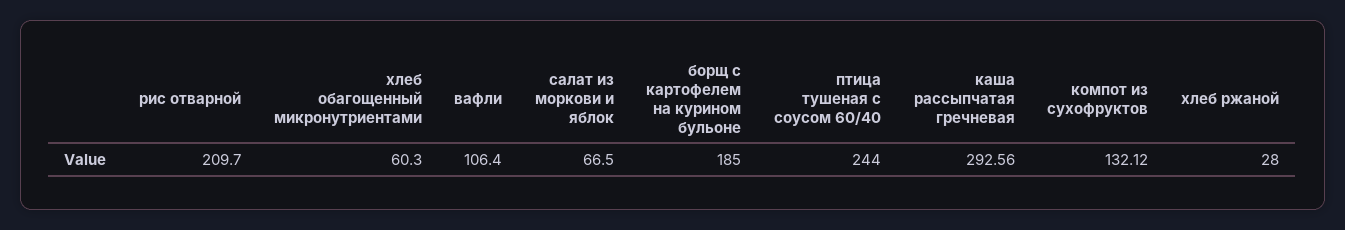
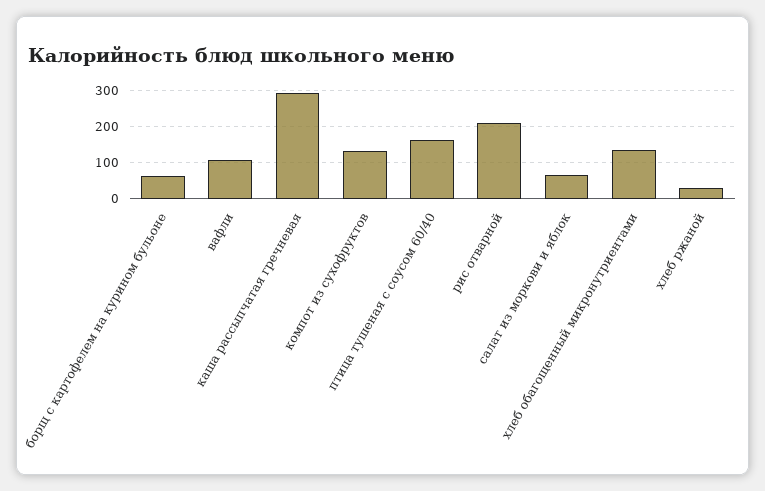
  {
    "рис отварной": 209.7,
-   "хлеб обагощенный микронутриентами": 60.3,
+   "хлеб обагощенный микронутриентами": 140,
    "вафли": 106.4,
    "салат из моркови и яблок": 66.5,
-   "борщ с картофелем на курином бульоне": 185,
+   "борщ с картофелем на курином бульоне": 60,
-   "птица тушеная с соусом 60/40": 244,
+   "птица тушеная с соусом 60/40": 160,
    "каша рассыпчатая гречневая": 292.56,
    "компот из сухофруктов": 132.12,
    "хлеб ржаной": 28
  }

